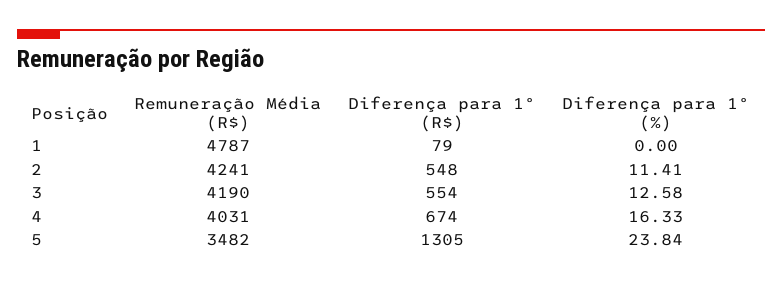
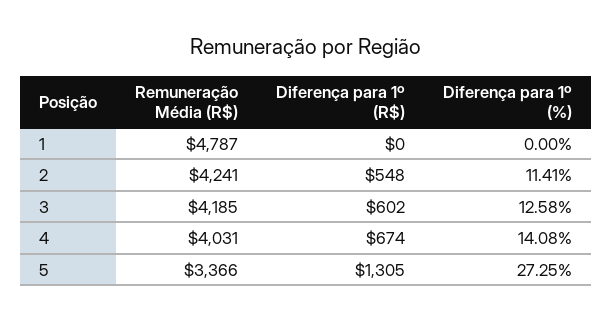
  {
    "Remuneração Média (R$)": {
      "1": 4787,
      "2": 4241,
-     "3": 4190,
+     "3": 4185,
      "4": 4031,
-     "5": 3482
+     "5": 3366
    },
    "Diferença para 1º (R$)": {
-     "1": 79,
+     "1": 0,
      "2": 548,
-     "3": 554,
+     "3": 602,
      "4": 674,
      "5": 1305
    },
    "Diferença para 1º (%)": {
      "1": 0,
      "2": 11.41,
      "3": 12.58,
-     "4": 16.33,
+     "4": 14.08,
-     "5": 23.84
+     "5": 27.25
    }
  }

